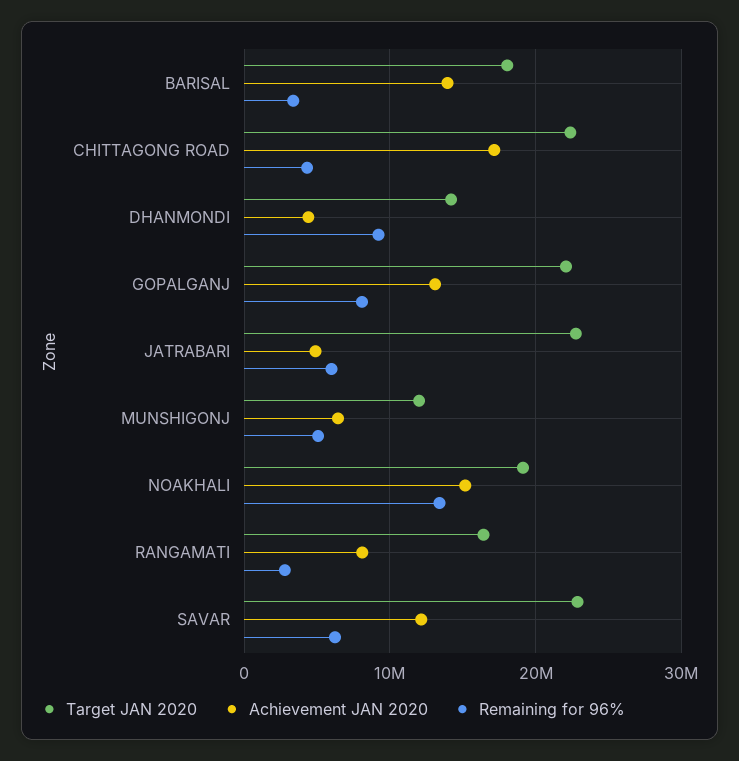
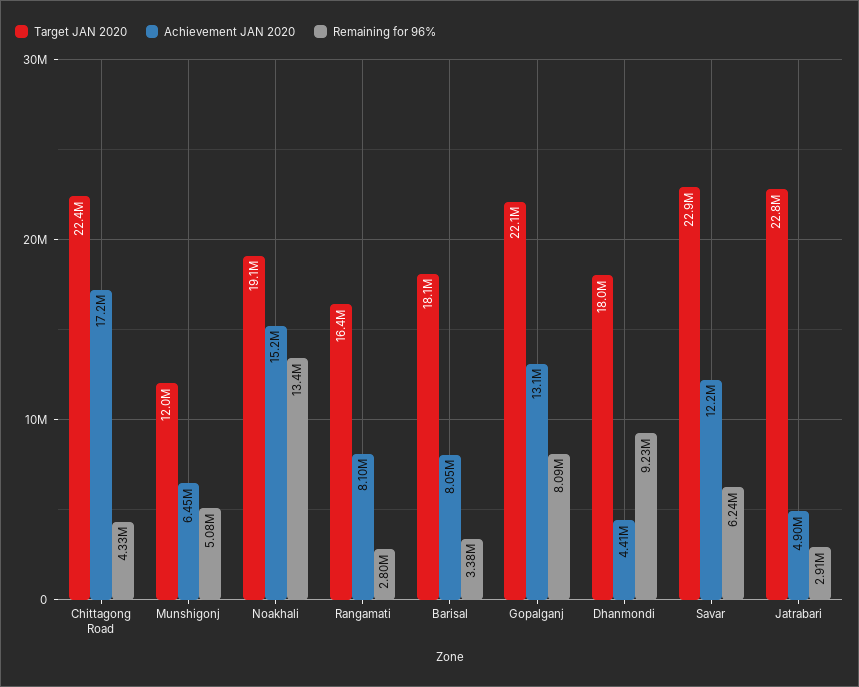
  {
    "Target JAN 2020": {
      "BARISAL": 18100000,
      "CHITTAGONG ROAD": 22400000,
-     "DHANMONDI": 14000000,
+     "DHANMONDI": 18000000,
      "GOPALGANJ": 22100000,
      "JATRABARI": 22800000,
      "MUNSHIGONJ": 12000000,
      "NOAKHALI": 19100000,
      "RANGAMATI": 16400000,
      "SAVAR": 22900000
    },
    "Achievement JAN 2020": {
-     "BARISAL": 14000000,
+     "BARISAL": 8050000,
      "CHITTAGONG ROAD": 17200000,
      "DHANMONDI": 4410000,
      "GOPALGANJ": 13100000,
      "JATRABARI": 4900000,
      "MUNSHIGONJ": 6450000,
      "NOAKHALI": 15200000,
      "RANGAMATI": 8100000,
      "SAVAR": 12200000
    },
    "Remaining for 96%": {
      "BARISAL": 3380000,
      "CHITTAGONG ROAD": 4330000,
      "DHANMONDI": 9230000,
      "GOPALGANJ": 8090000,
-     "JATRABARI": 6000000,
+     "JATRABARI": 2910000,
      "MUNSHIGONJ": 5080000,
      "NOAKHALI": 13400000,
      "RANGAMATI": 2800000,
      "SAVAR": 6240000
    }
  }

